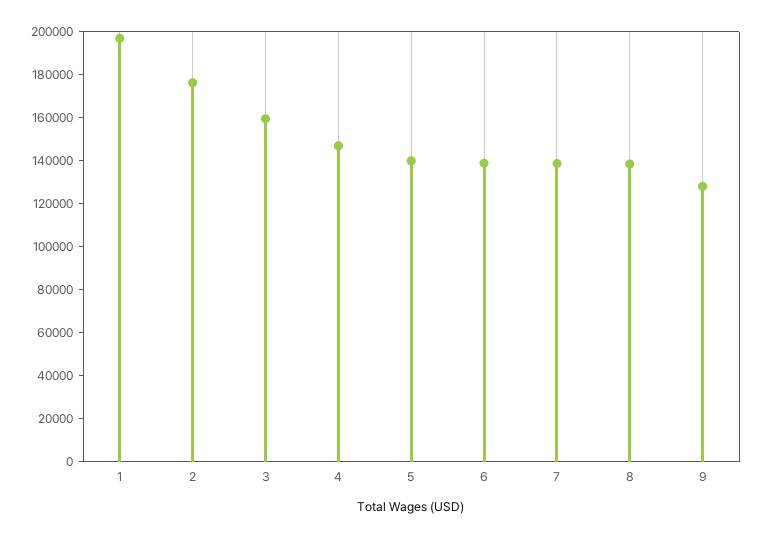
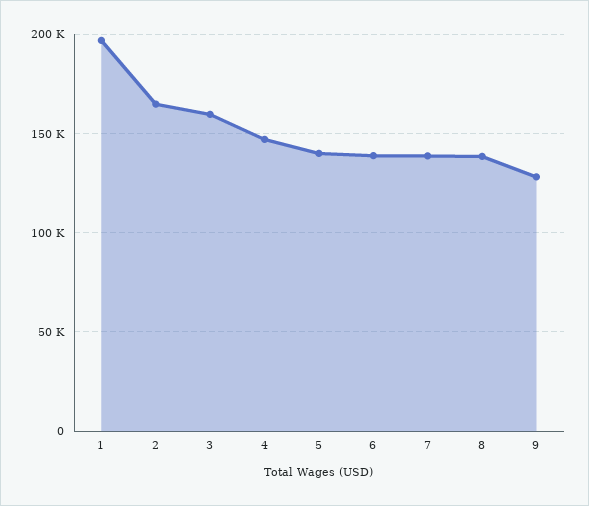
  {
    "1": 195000,
-   "2": 175000,
+   "2": 165000,
    "3": 160000,
    "4": 145000,
    "5": 140000,
    "6": 140000,
    "7": 140000,
    "8": 140000,
    "9": 130000
  }

